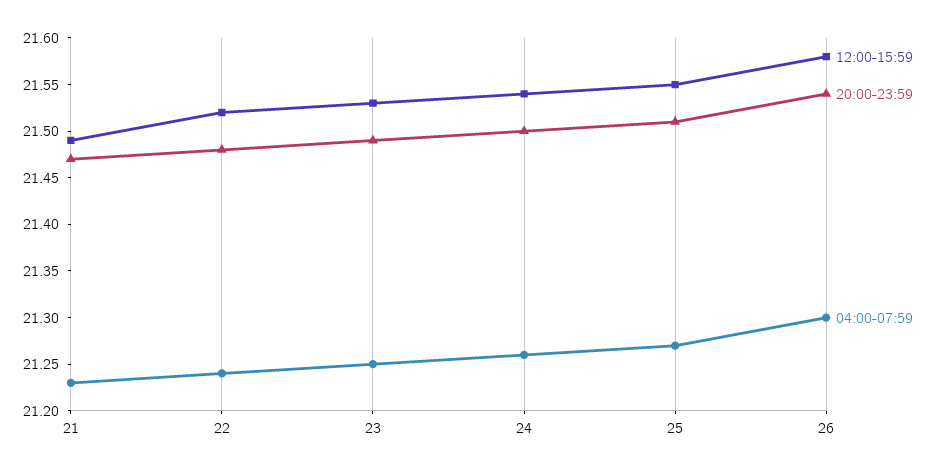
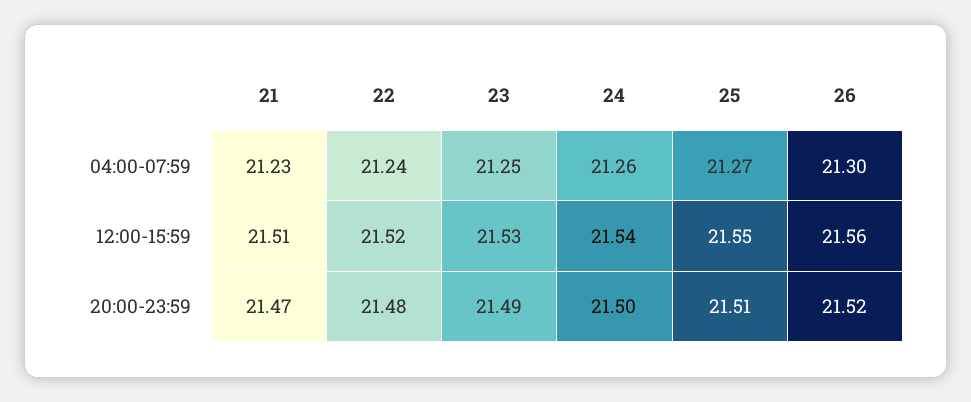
  {
    "12:00-15:59": {
-     "21": 21.49,
+     "21": 21.51,
      "22": 21.52,
      "23": 21.53,
      "24": 21.54,
      "25": 21.55,
-     "26": 21.58
+     "26": 21.56
    },
    "20:00-23:59": {
      "21": 21.47,
      "22": 21.48,
      "23": 21.49,
      "24": 21.5,
      "25": 21.51,
-     "26": 21.54
+     "26": 21.52
    },
    "04:00-07:59": {
      "21": 21.23,
      "22": 21.24,
      "23": 21.25,
      "24": 21.26,
      "25": 21.27,
      "26": 21.3
    }
  }

